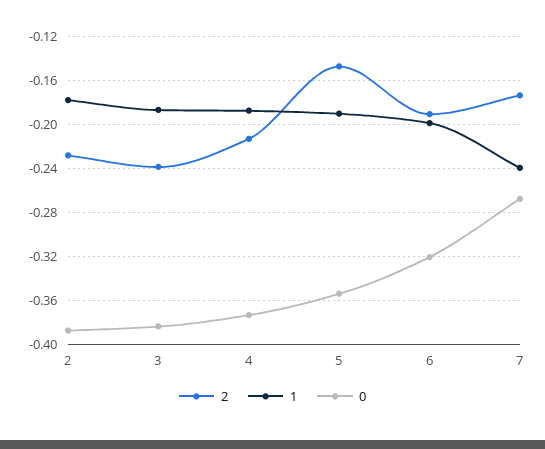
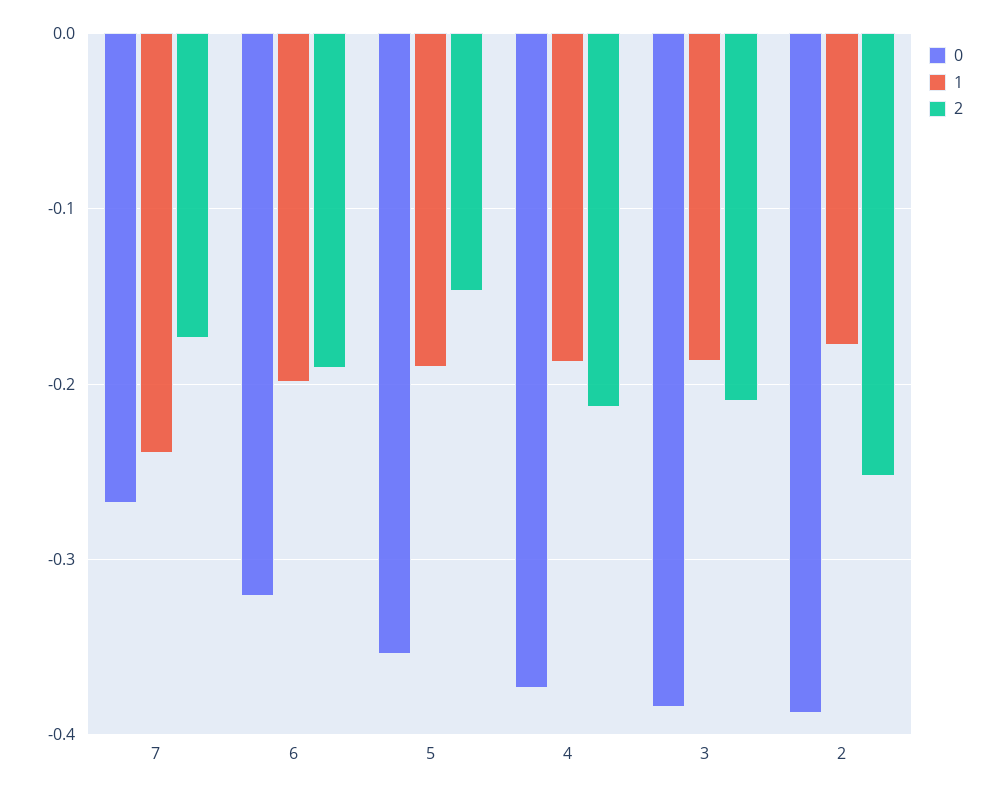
  {
    "2": {
-     "2": -0.23,
+     "2": -0.25,
-     "3": -0.24,
+     "3": -0.21,
      "4": -0.21,
      "5": -0.15,
      "6": -0.19,
      "7": -0.17
    },
    "1": {
      "2": -0.18,
      "3": -0.19,
      "4": -0.19,
      "5": -0.19,
      "6": -0.2,
      "7": -0.24
    },
    "0": {
      "2": -0.39,
      "3": -0.38,
      "4": -0.37,
      "5": -0.35,
      "6": -0.32,
      "7": -0.27
    }
  }

